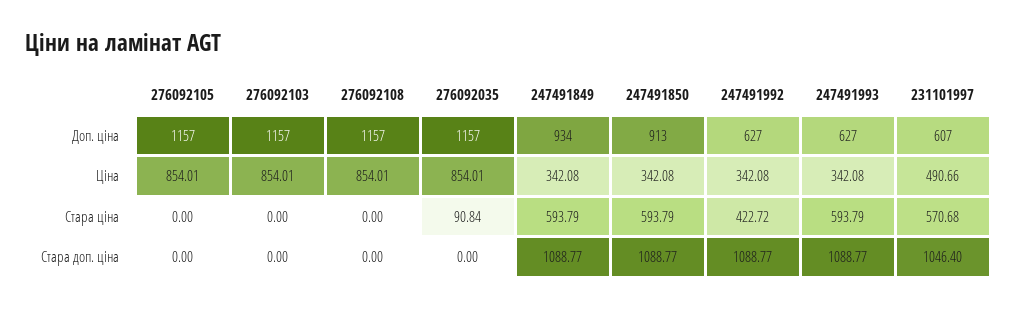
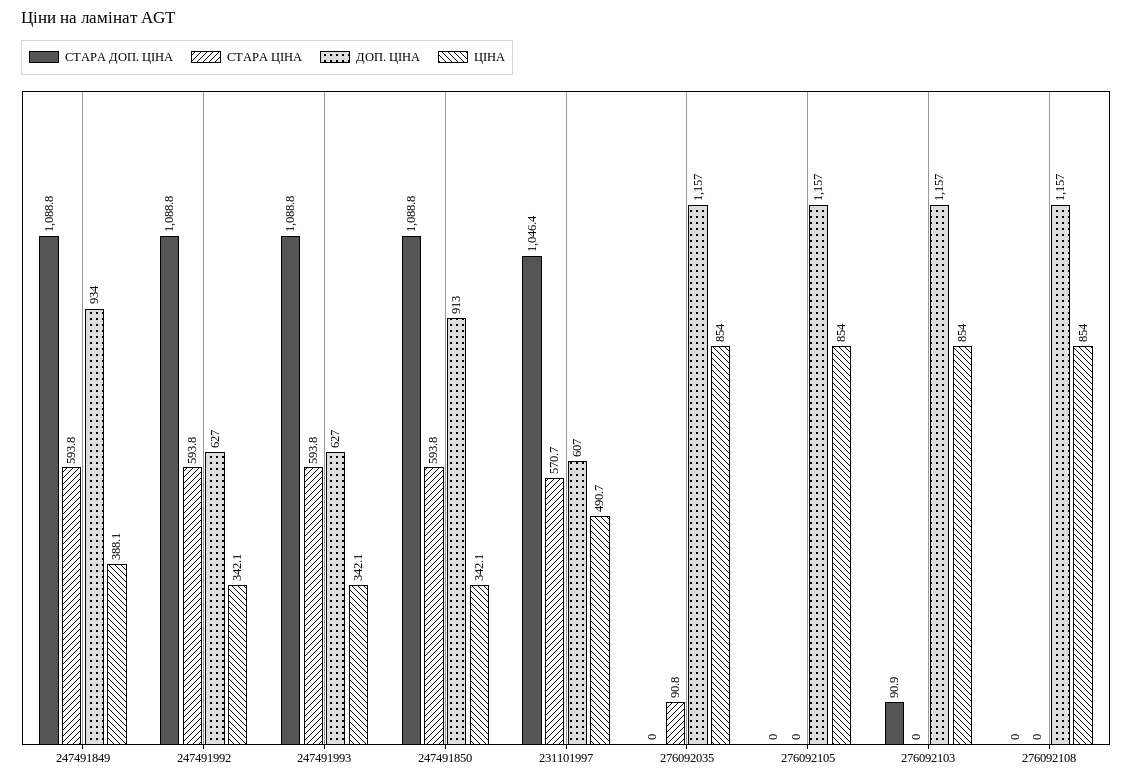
  {
    "Доп. ціна": {
      "276092105": 1157,
      "276092103": 1157,
      "276092108": 1157,
      "276092035": 1157,
      "247491849": 934,
      "247491850": 913,
      "247491992": 627,
      "247491993": 627,
      "231101997": 607
    },
    "Ціна": {
      "276092105": 854.01,
      "276092103": 854.01,
      "276092108": 854.01,
      "276092035": 854.01,
-     "247491849": 342.08,
+     "247491849": 388.1,
      "247491850": 342.08,
      "247491992": 342.08,
      "247491993": 342.08,
      "231101997": 490.66
    },
    "Стара ціна": {
      "276092105": 0,
      "276092103": 0,
      "276092108": 0,
      "276092035": 90.84,
      "247491849": 593.79,
      "247491850": 593.79,
-     "247491992": 422.72,
+     "247491992": 593.8,
      "247491993": 593.79,
      "231101997": 570.68
    },
    "Стара доп. ціна": {
      "276092105": 0,
-     "276092103": 0,
+     "276092103": 90.9,
      "276092108": 0,
      "276092035": 0,
      "247491849": 1088.77,
      "247491850": 1088.77,
      "247491992": 1088.77,
      "247491993": 1088.77,
      "231101997": 1046.4
    }
  }

